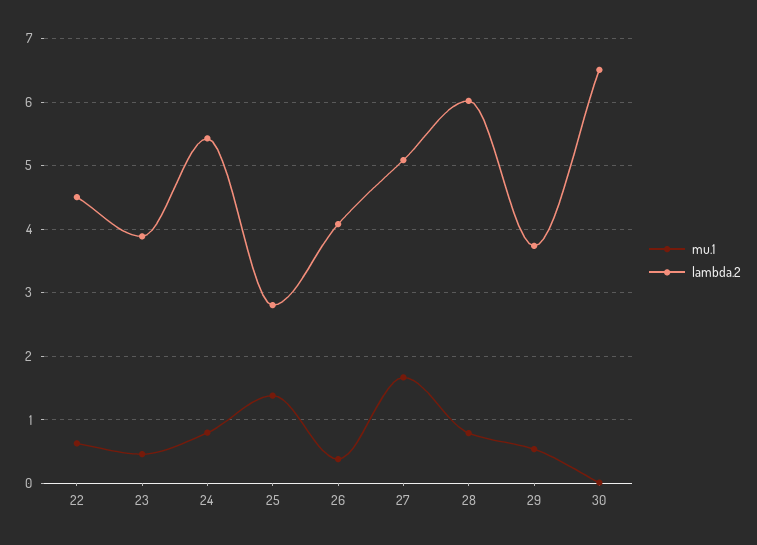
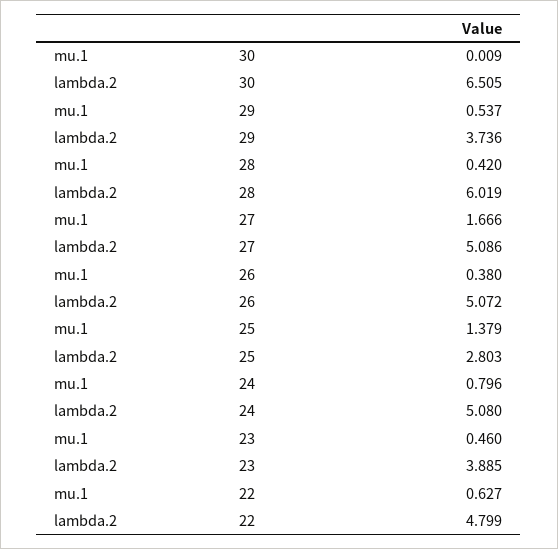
  {
    "mu.1": {
      "22": 0.627,
      "23": 0.46,
      "24": 0.796,
      "25": 1.379,
      "26": 0.38,
      "27": 1.666,
-     "28": 0.8,
+     "28": 0.42,
      "29": 0.537,
      "30": 0.009
    },
    "lambda.2": {
-     "22": 4.5,
+     "22": 4.799,
      "23": 3.885,
-     "24": 5.4,
+     "24": 5.08,
      "25": 2.803,
-     "26": 4.1,
+     "26": 5.072,
      "27": 5.086,
      "28": 6.019,
      "29": 3.736,
      "30": 6.505
    }
  }

